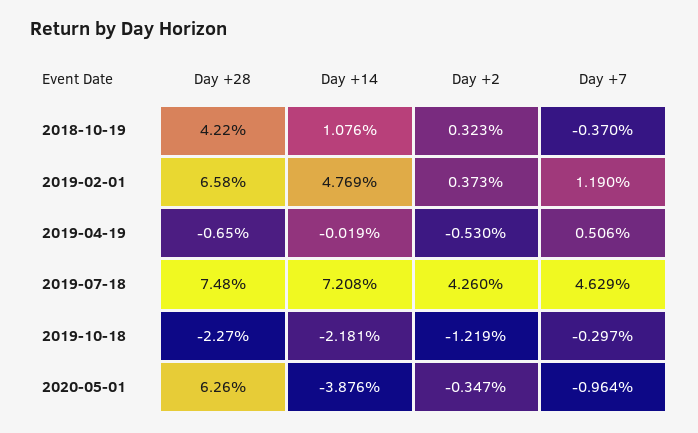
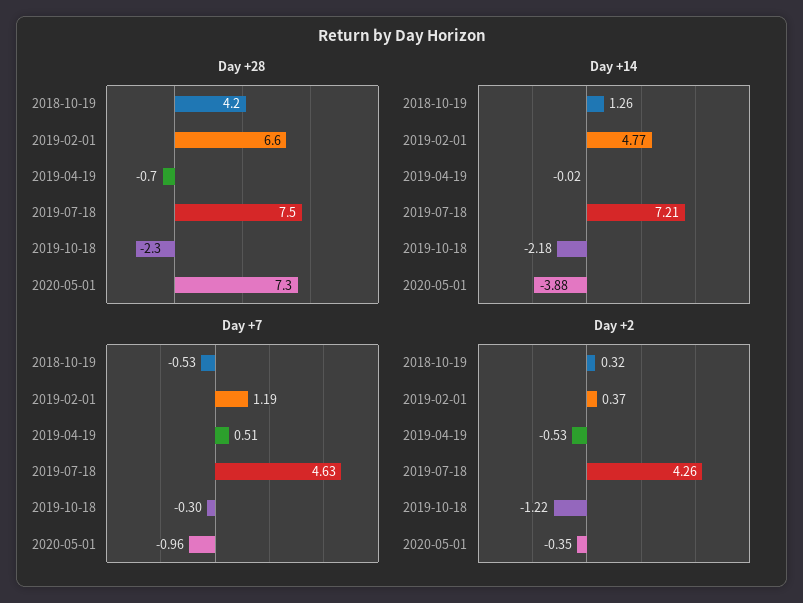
  {
    "Day +28": {
      "2018-10-19": 4.22,
      "2019-02-01": 6.58,
      "2019-04-19": -0.65,
      "2019-07-18": 7.48,
      "2019-10-18": -2.27,
-     "2020-05-01": 6.26
+     "2020-05-01": 7.3
    },
    "Day +14": {
-     "2018-10-19": 1.076,
+     "2018-10-19": 1.26,
      "2019-02-01": 4.769,
      "2019-04-19": -0.019,
      "2019-07-18": 7.208,
      "2019-10-18": -2.181,
      "2020-05-01": -3.876
    },
    "Day +2": {
      "2018-10-19": 0.323,
      "2019-02-01": 0.373,
      "2019-04-19": -0.53,
      "2019-07-18": 4.26,
      "2019-10-18": -1.219,
      "2020-05-01": -0.347
    },
    "Day +7": {
-     "2018-10-19": -0.37,
+     "2018-10-19": -0.53,
      "2019-02-01": 1.19,
      "2019-04-19": 0.506,
      "2019-07-18": 4.629,
      "2019-10-18": -0.297,
      "2020-05-01": -0.964
    }
  }

